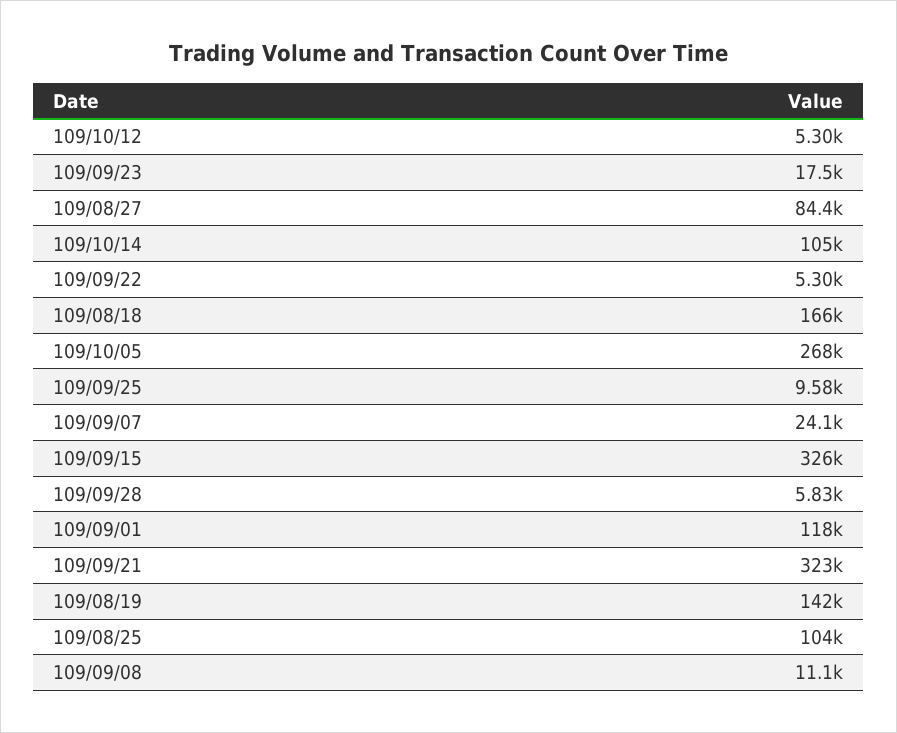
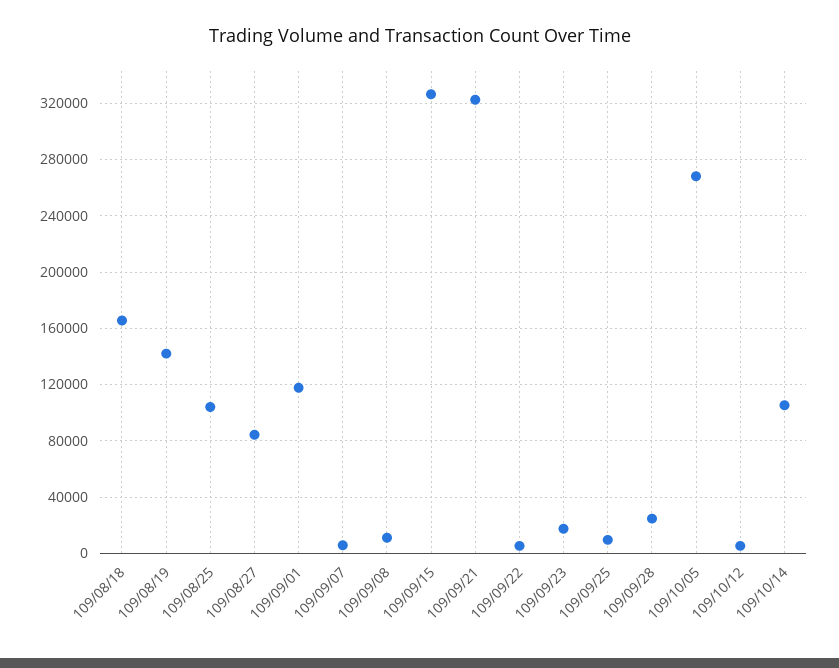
  {
    "109/10/12": 5300,
    "109/09/23": 17500,
    "109/08/27": 84400,
    "109/10/14": 105000,
    "109/09/22": 5300,
    "109/08/18": 166000,
    "109/10/05": 268000,
    "109/09/25": 9580,
-   "109/09/07": 24100,
+   "109/09/07": 5000,
    "109/09/15": 326000,
-   "109/09/28": 5830,
+   "109/09/28": 25000,
    "109/09/01": 118000,
    "109/09/21": 323000,
    "109/08/19": 142000,
    "109/08/25": 104000,
    "109/09/08": 11100
  }

